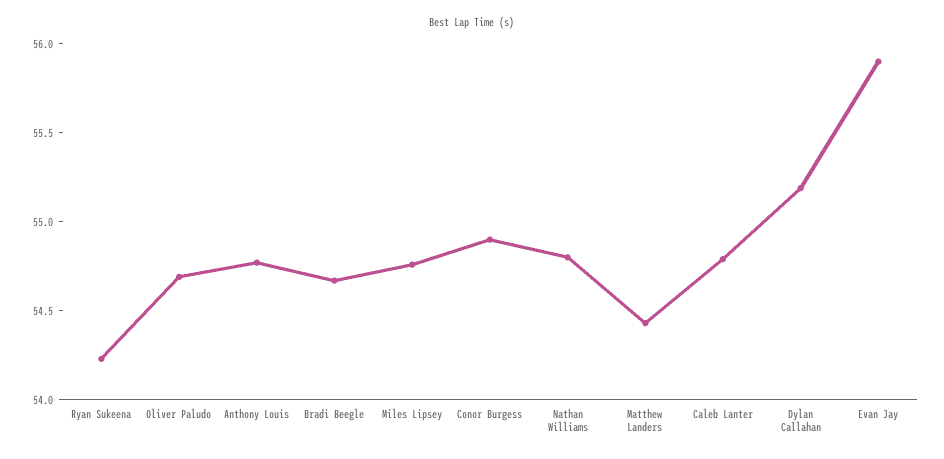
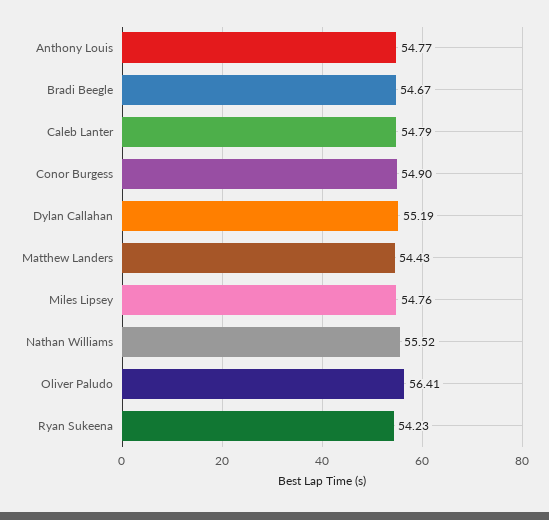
  {
    "Ryan Sukeena": 54.23,
-   "Oliver Paludo": 54.7,
+   "Oliver Paludo": 56.41,
    "Anthony Louis": 54.77,
    "Bradi Beegle": 54.67,
    "Miles Lipsey": 54.76,
    "Conor Burgess": 54.9,
-   "Nathan Williams": 54.8,
+   "Nathan Williams": 55.52,
    "Matthew Landers": 54.43,
    "Caleb Lanter": 54.79,
-   "Dylan Callahan": 55.19,
+   "Dylan Callahan": 55.19
-   "Evan Jay": 55.9
  }

